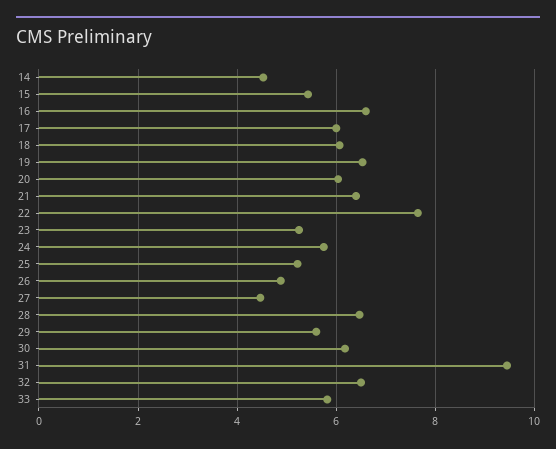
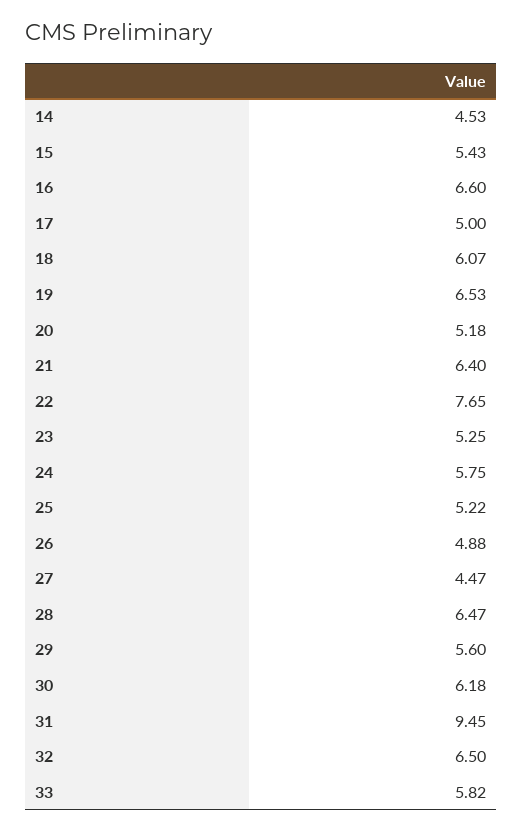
  {
    "14": 4.53,
    "15": 5.43,
    "16": 6.6,
-   "17": 6,
+   "17": 5,
    "18": 6.07,
    "19": 6.53,
-   "20": 6,
+   "20": 5.18,
    "21": 6.4,
    "22": 7.65,
    "23": 5.25,
    "24": 5.75,
    "25": 5.22,
    "26": 4.88,
    "27": 4.47,
    "28": 6.47,
    "29": 5.6,
    "30": 6.18,
    "31": 9.45,
    "32": 6.5,
    "33": 5.82
  }

